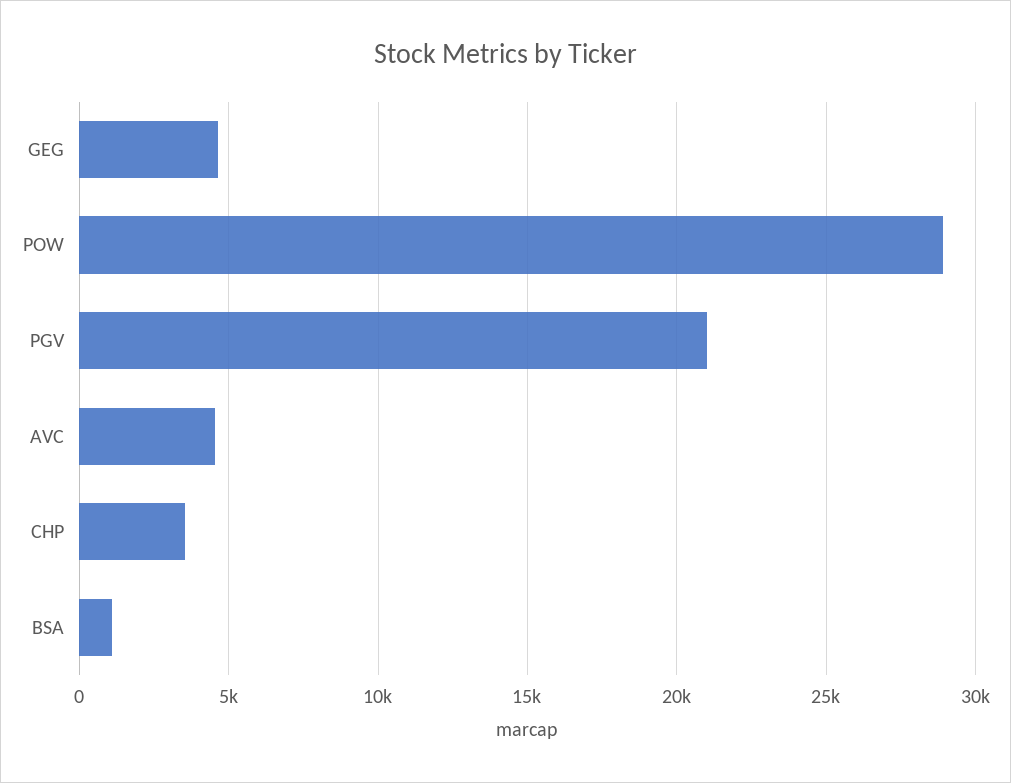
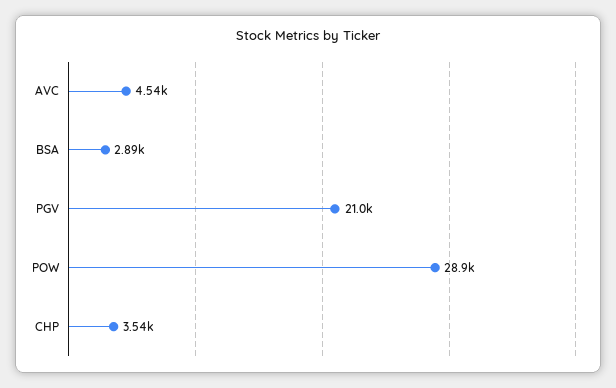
  {
-   "GEG": 4500,
    "POW": 28900,
    "PGV": 21000,
    "AVC": 4540,
    "CHP": 3540,
-   "BSA": 1000
+   "BSA": 2890
  }

